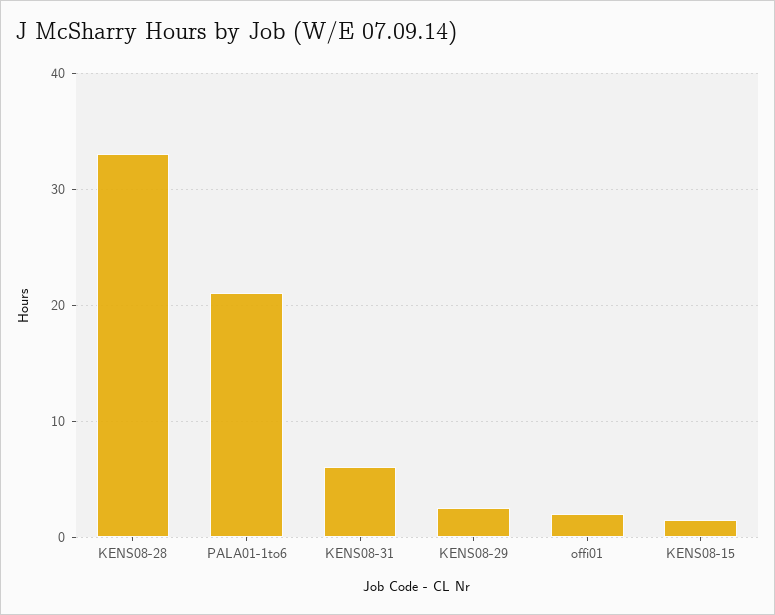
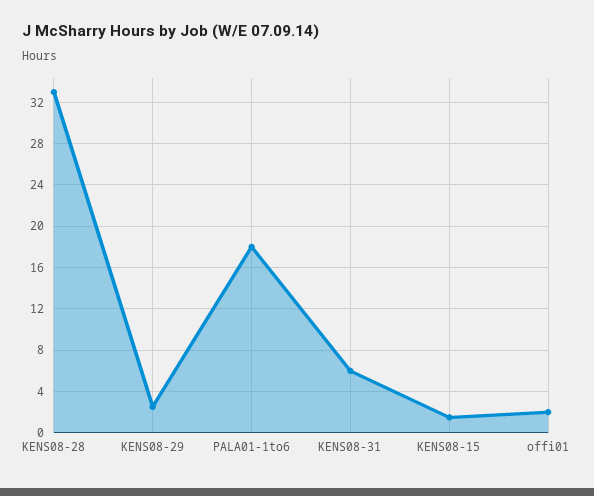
  {
    "KENS08-28": 33,
-   "PALA01-1to6": 21,
+   "PALA01-1to6": 18,
    "KENS08-31": 6,
    "KENS08-29": 3,
    "offi01": 2,
    "KENS08-15": 2
  }

